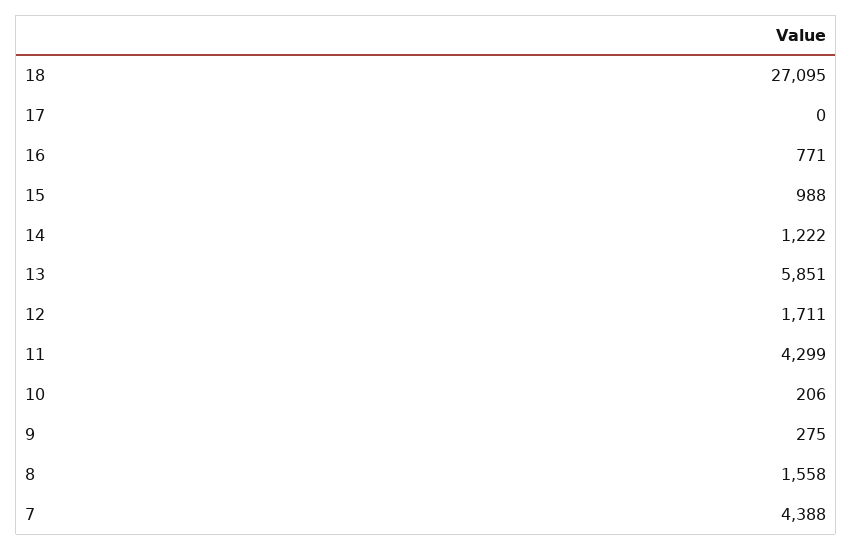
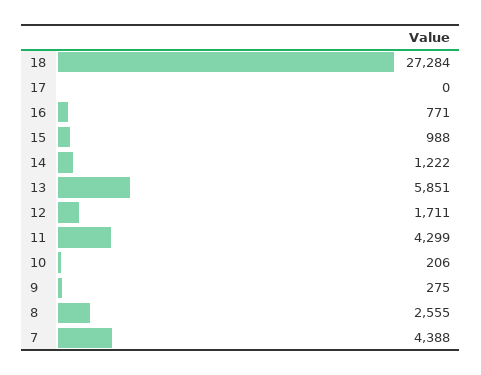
  {
-   "18": 27095,
+   "18": 27284,
    "17": 0,
    "16": 771,
    "15": 988,
    "14": 1222,
    "13": 5851,
    "12": 1711,
    "11": 4299,
    "10": 206,
    "9": 275,
-   "8": 1558,
+   "8": 2555,
    "7": 4388
  }

